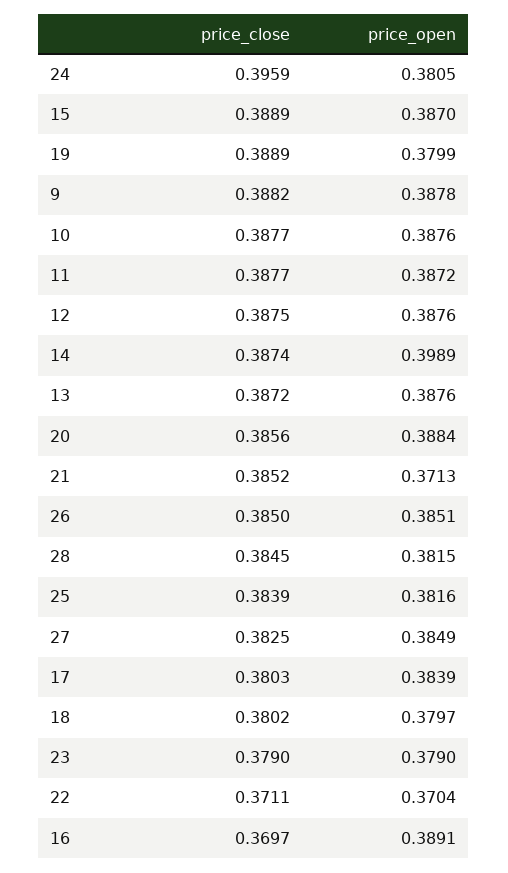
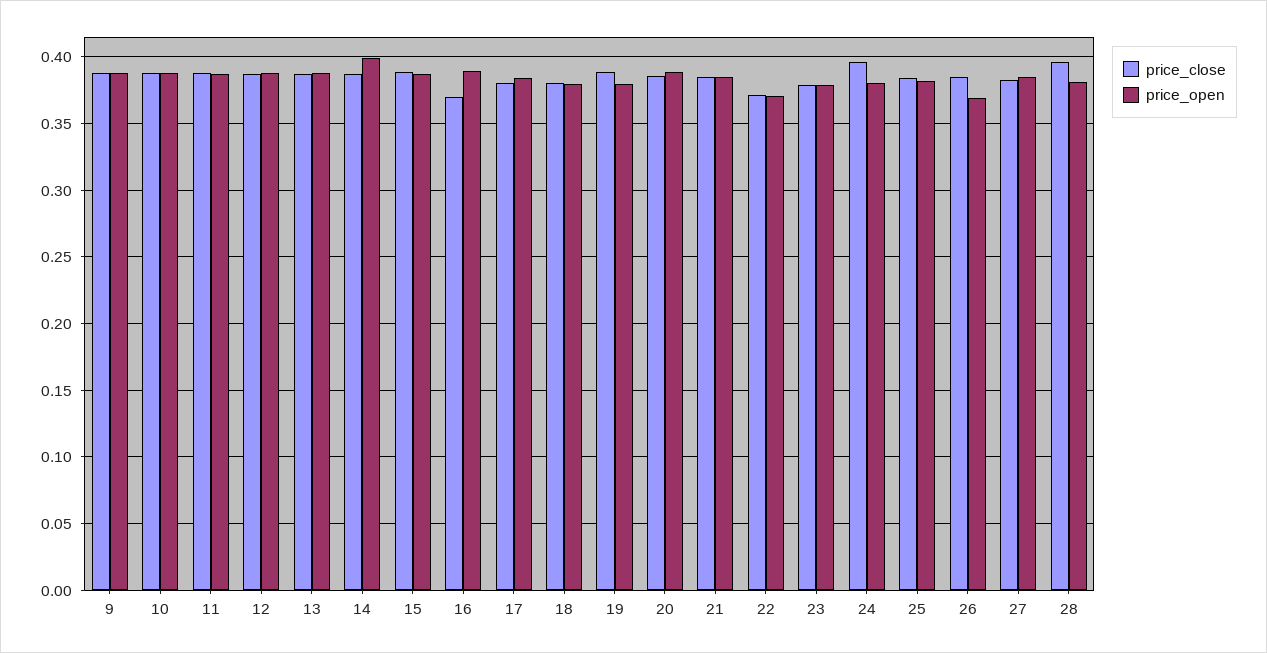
  {
    "price_close": {
      "24": 0.3959,
      "15": 0.3889,
      "19": 0.3889,
      "9": 0.3882,
      "10": 0.3877,
      "11": 0.3877,
      "12": 0.3875,
      "14": 0.3874,
      "13": 0.3872,
      "20": 0.3856,
      "21": 0.3852,
      "26": 0.385,
-     "28": 0.3845,
+     "28": 0.395,
      "25": 0.3839,
      "27": 0.3825,
      "17": 0.3803,
      "18": 0.3802,
      "23": 0.379,
      "22": 0.3711,
      "16": 0.3697
    },
    "price_open": {
      "24": 0.3805,
      "15": 0.387,
      "19": 0.3799,
      "9": 0.3878,
      "10": 0.3876,
      "11": 0.3872,
      "12": 0.3876,
      "14": 0.3989,
      "13": 0.3876,
      "20": 0.3884,
-     "21": 0.3713,
+     "21": 0.385,
-     "26": 0.3851,
+     "26": 0.37,
      "28": 0.3815,
      "25": 0.3816,
      "27": 0.3849,
      "17": 0.3839,
      "18": 0.3797,
      "23": 0.379,
      "22": 0.3704,
      "16": 0.3891
    }
  }

